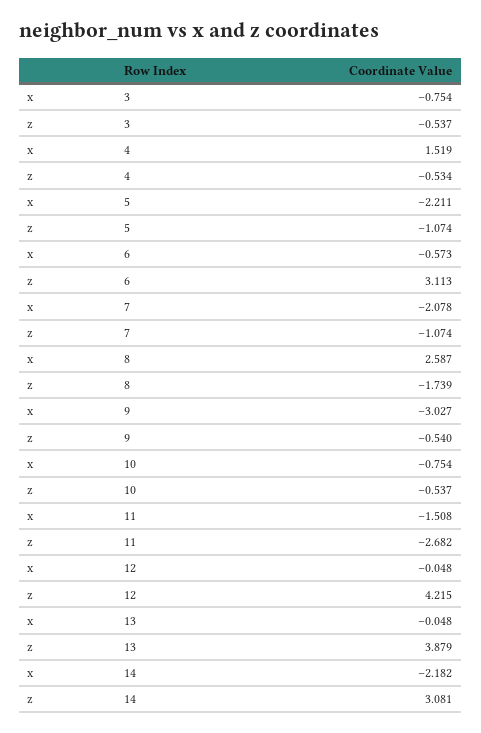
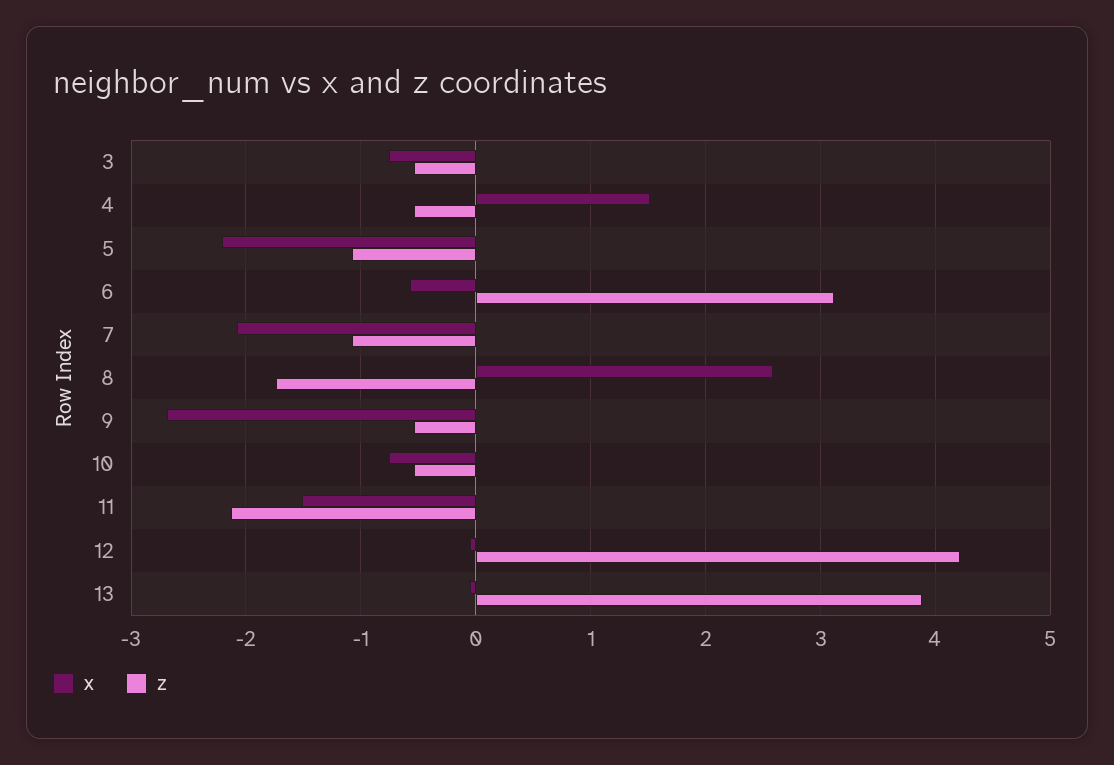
  {
    "x": {
      "3": -0.754,
      "4": 1.519,
      "5": -2.211,
      "6": -0.573,
      "7": -2.078,
      "8": 2.587,
-     "9": -3.027,
+     "9": -2.7,
      "10": -0.754,
      "11": -1.508,
      "12": -0.048,
-     "13": -0.048,
+     "13": -0.048
-     "14": -2.182
    },
    "z": {
      "3": -0.537,
      "4": -0.534,
      "5": -1.074,
      "6": 3.113,
      "7": -1.074,
      "8": -1.739,
      "9": -0.54,
      "10": -0.537,
-     "11": -2.682,
+     "11": -2.1,
      "12": 4.215,
-     "13": 3.879,
+     "13": 3.879
-     "14": 3.081
    }
  }

